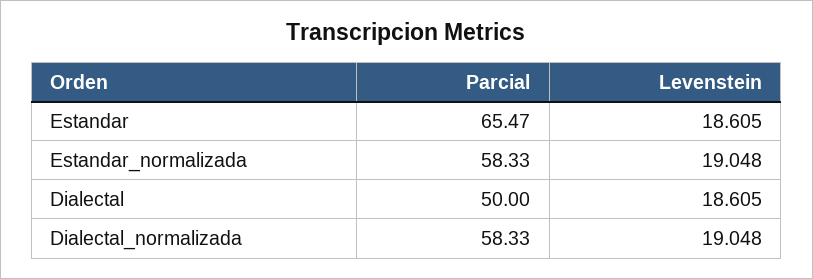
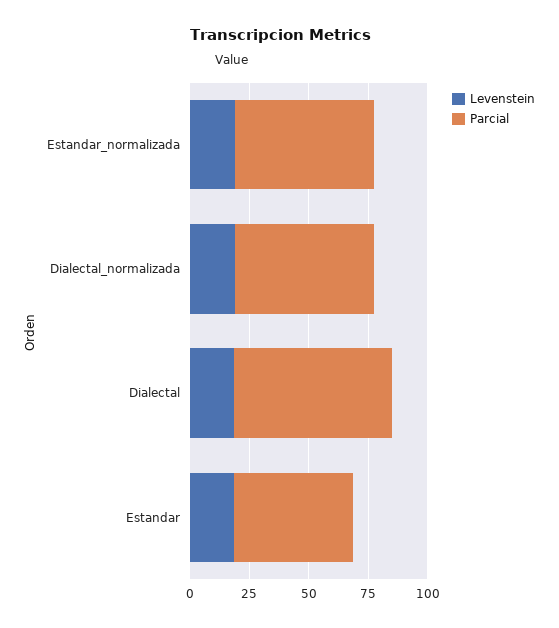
  {
    "Parcial": {
-     "Estandar": 65.47,
+     "Estandar": 50,
      "Estandar_normalizada": 58.33,
-     "Dialectal": 50,
+     "Dialectal": 65,
      "Dialectal_normalizada": 58.33
    },
    "Levenstein": {
      "Estandar": 18.605,
      "Estandar_normalizada": 19.048,
      "Dialectal": 18.605,
      "Dialectal_normalizada": 19.048
    }
  }

